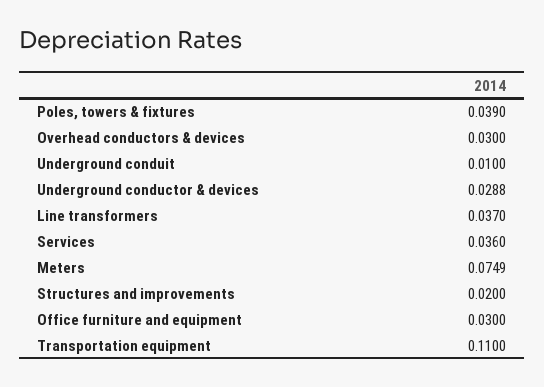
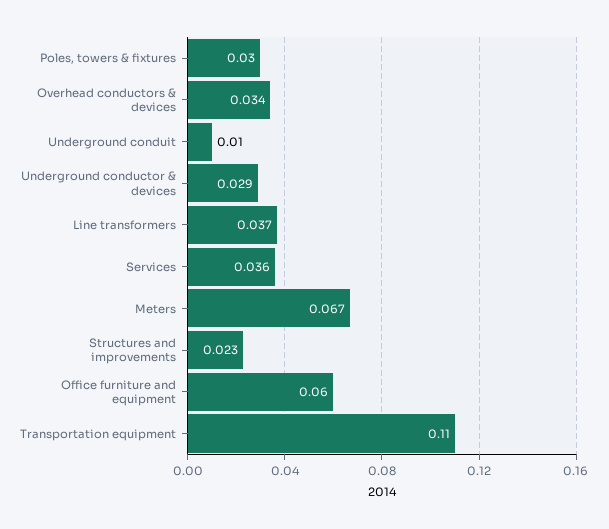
  {
-   "Poles, towers & fixtures": 0.039,
+   "Poles, towers & fixtures": 0.03,
-   "Overhead conductors & devices": 0.03,
+   "Overhead conductors & devices": 0.034,
    "Underground conduit": 0.01,
    "Underground conductor & devices": 0.0288,
    "Line transformers": 0.037,
    "Services": 0.036,
-   "Meters": 0.0749,
+   "Meters": 0.067,
-   "Structures and improvements": 0.02,
+   "Structures and improvements": 0.023,
-   "Office furniture and equipment": 0.03,
+   "Office furniture and equipment": 0.06,
    "Transportation equipment": 0.11
  }

